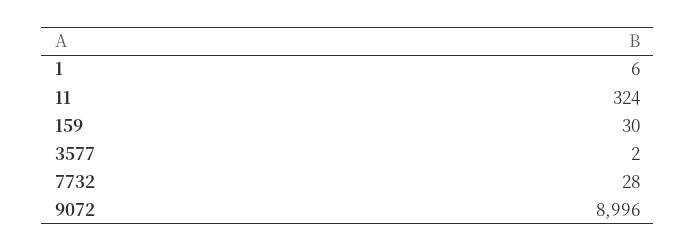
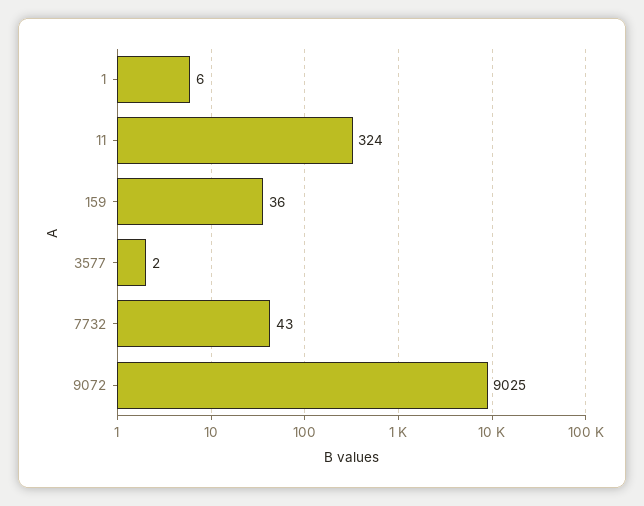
  {
    "1": 6,
    "11": 324,
-   "159": 30,
+   "159": 36,
    "3577": 2,
-   "7732": 28,
+   "7732": 43,
-   "9072": 8996
+   "9072": 9025
  }

